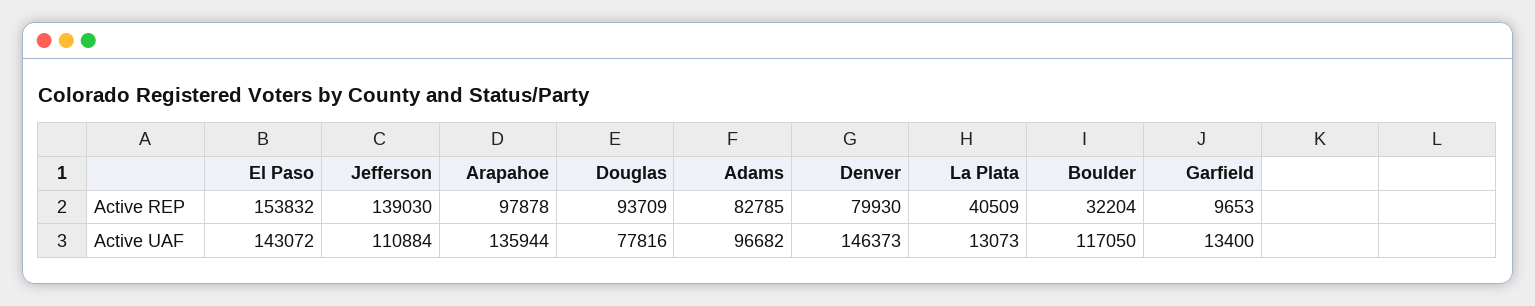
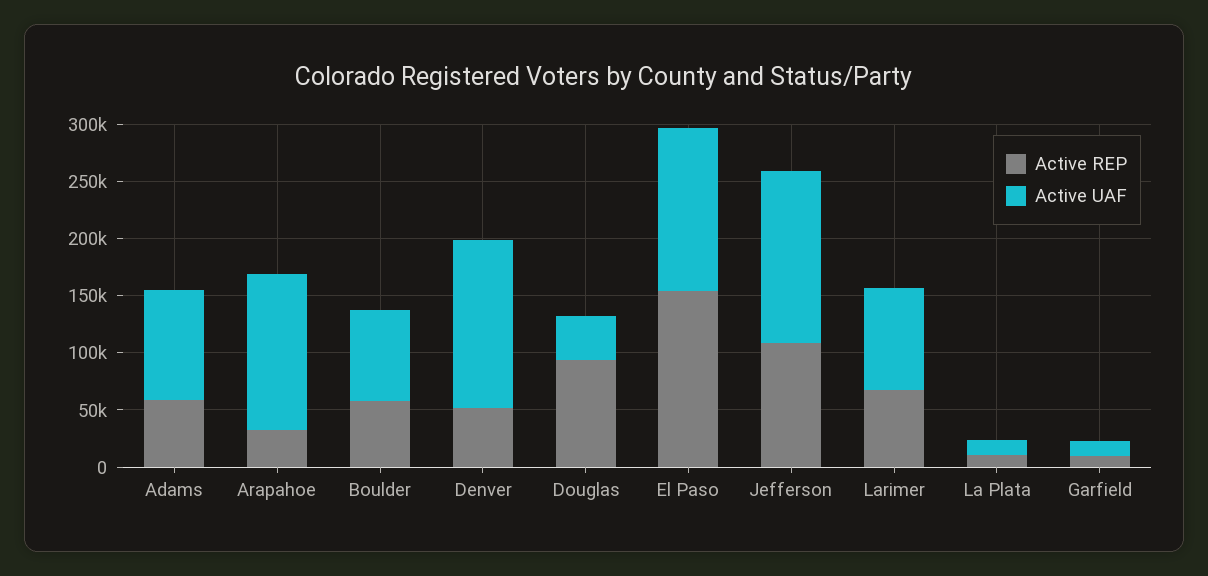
  {
    "Active REP": {
      "El Paso": 153832,
-     "Jefferson": 139030,
+     "Jefferson": 110000,
-     "Arapahoe": 97878,
+     "Arapahoe": 30000,
      "Douglas": 93709,
-     "Adams": 82785,
+     "Adams": 60000,
-     "Denver": 79930,
+     "Denver": 50000,
-     "La Plata": 40509,
+     "La Plata": 10000,
-     "Boulder": 32204,
+     "Boulder": 60000,
-     "Garfield": 9653
+     "Garfield": 9653,
+     "Larimer": 70000
    },
    "Active UAF": {
      "El Paso": 143072,
-     "Jefferson": 110884,
+     "Jefferson": 150000,
      "Arapahoe": 135944,
-     "Douglas": 77816,
+     "Douglas": 40000,
      "Adams": 96682,
      "Denver": 146373,
      "La Plata": 13073,
-     "Boulder": 117050,
+     "Boulder": 80000,
-     "Garfield": 13400
+     "Garfield": 13400,
+     "Larimer": 90000
    }
  }

